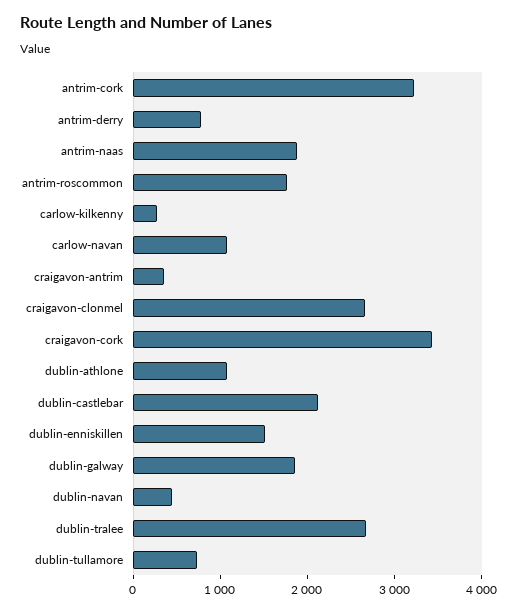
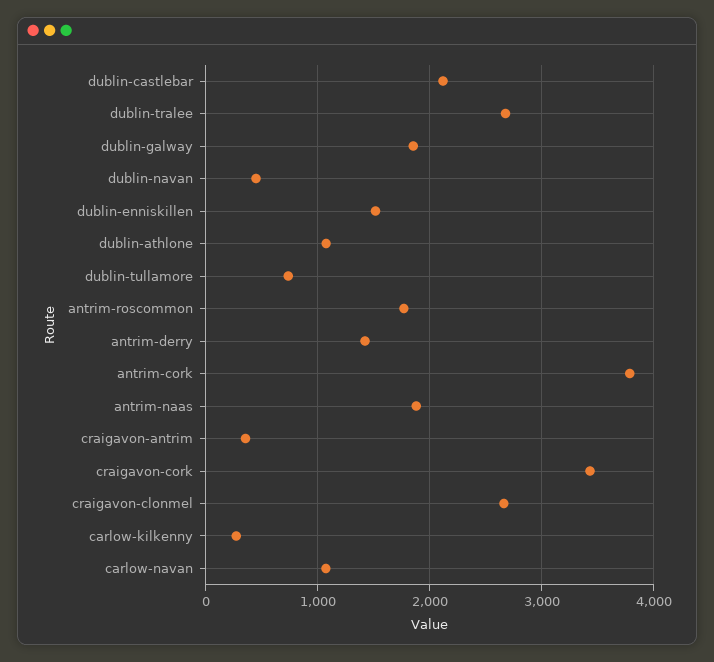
  {
-   "antrim-cork": 3200,
+   "antrim-cork": 3800,
-   "antrim-derry": 800,
+   "antrim-derry": 1400,
    "antrim-naas": 1900,
    "antrim-roscommon": 1800,
    "carlow-kilkenny": 300,
    "carlow-navan": 1100,
    "craigavon-antrim": 400,
    "craigavon-clonmel": 2700,
    "craigavon-cork": 3400,
    "dublin-athlone": 1100,
    "dublin-castlebar": 2100,
    "dublin-enniskillen": 1500,
    "dublin-galway": 1900,
    "dublin-navan": 500,
    "dublin-tralee": 2700,
    "dublin-tullamore": 700
  }

